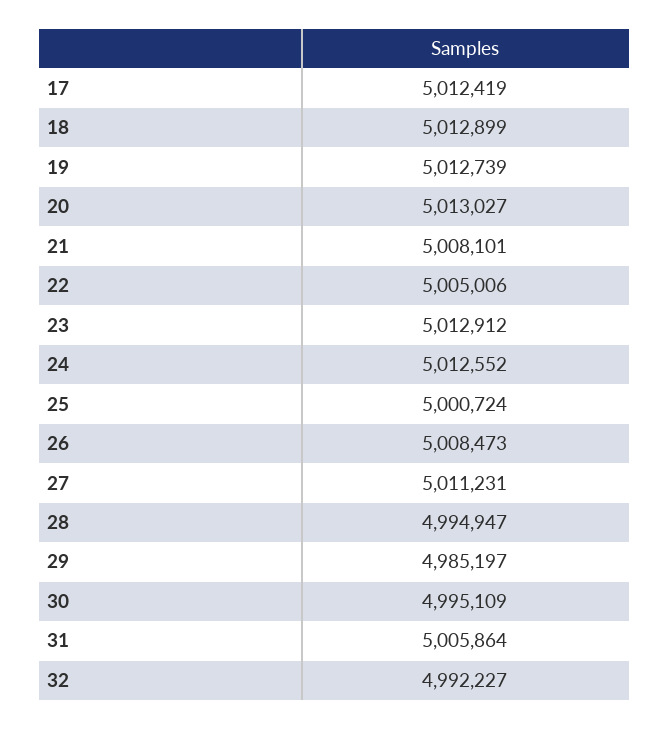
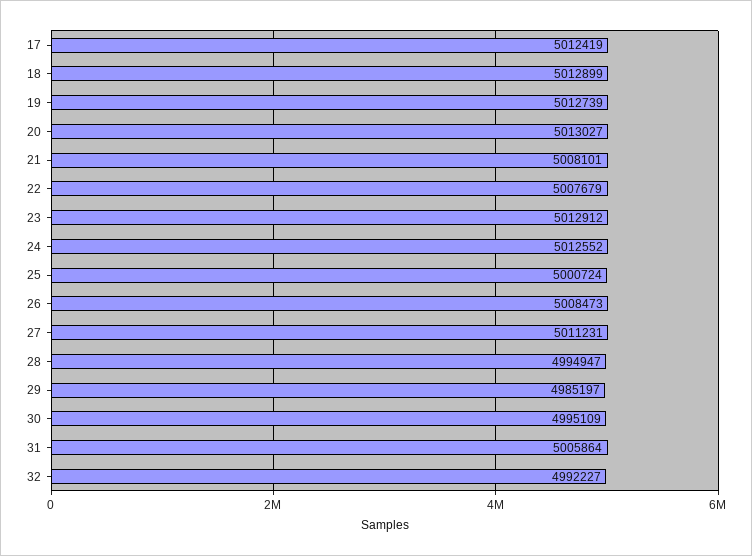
  {
    "17": 5012419,
    "18": 5012899,
    "19": 5012739,
    "20": 5013027,
    "21": 5008101,
-   "22": 5005006,
+   "22": 5007679,
    "23": 5012912,
    "24": 5012552,
    "25": 5000724,
    "26": 5008473,
    "27": 5011231,
    "28": 4994947,
    "29": 4985197,
    "30": 4995109,
    "31": 5005864,
    "32": 4992227
  }

